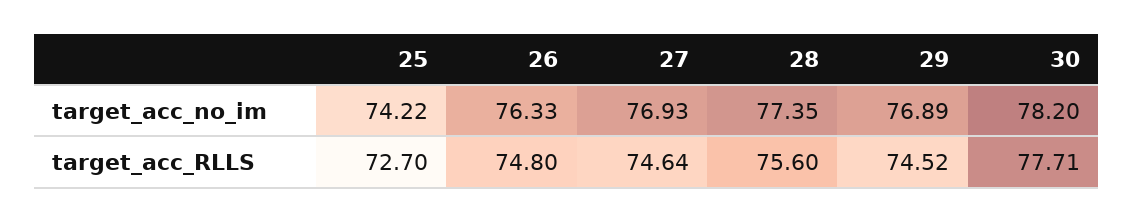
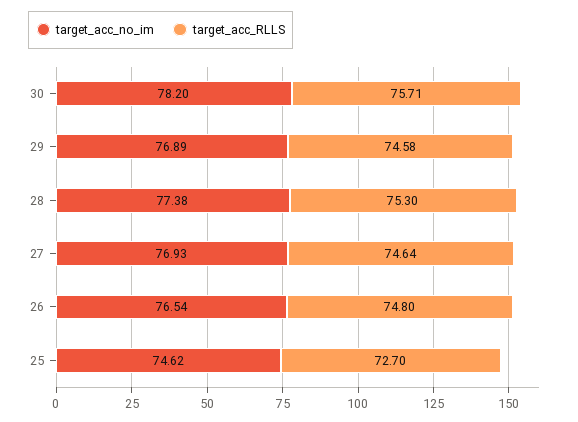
  {
    "target_acc_no_im": {
-     "25": 74.22,
+     "25": 74.62,
-     "26": 76.33,
+     "26": 76.54,
      "27": 76.93,
-     "28": 77.35,
+     "28": 77.38,
      "29": 76.89,
      "30": 78.2
    },
    "target_acc_RLLS": {
      "25": 72.7,
      "26": 74.8,
      "27": 74.64,
-     "28": 75.6,
+     "28": 75.3,
-     "29": 74.52,
+     "29": 74.58,
-     "30": 77.71
+     "30": 75.71
    }
  }

